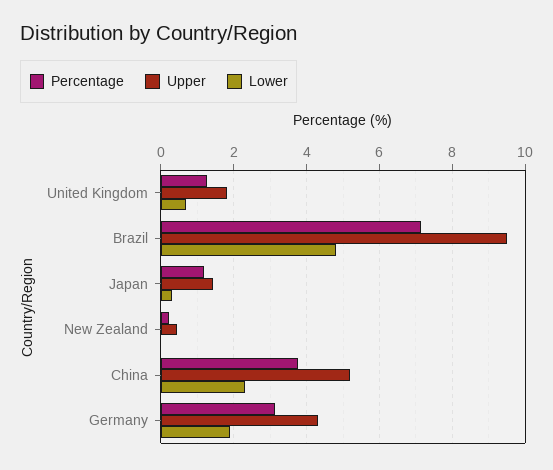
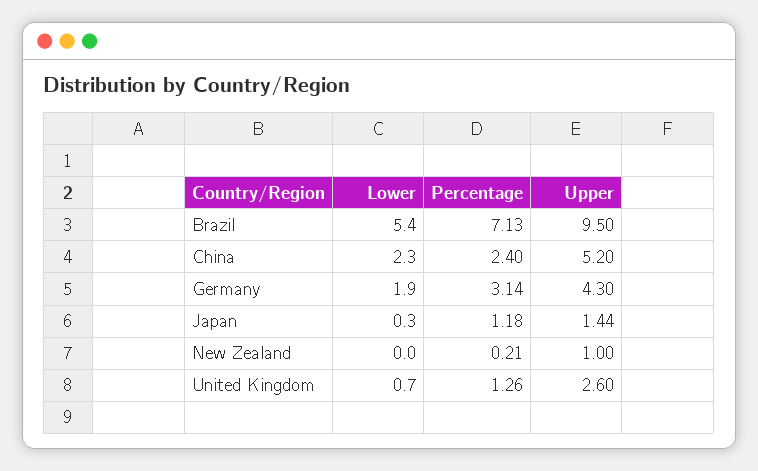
  {
    "Percentage": {
      "United Kingdom": 1.26,
      "Brazil": 7.13,
      "Japan": 1.18,
      "New Zealand": 0.21,
-     "China": 3.8,
+     "China": 2.4,
      "Germany": 3.14
    },
    "Upper": {
-     "United Kingdom": 1.8,
+     "United Kingdom": 2.6,
      "Brazil": 9.5,
      "Japan": 1.44,
-     "New Zealand": 0.4,
+     "New Zealand": 1,
      "China": 5.2,
      "Germany": 4.3
    },
    "Lower": {
      "United Kingdom": 0.7,
-     "Brazil": 4.8,
+     "Brazil": 5.4,
      "Japan": 0.3,
      "New Zealand": 0,
      "China": 2.3,
      "Germany": 1.9
    }
  }

